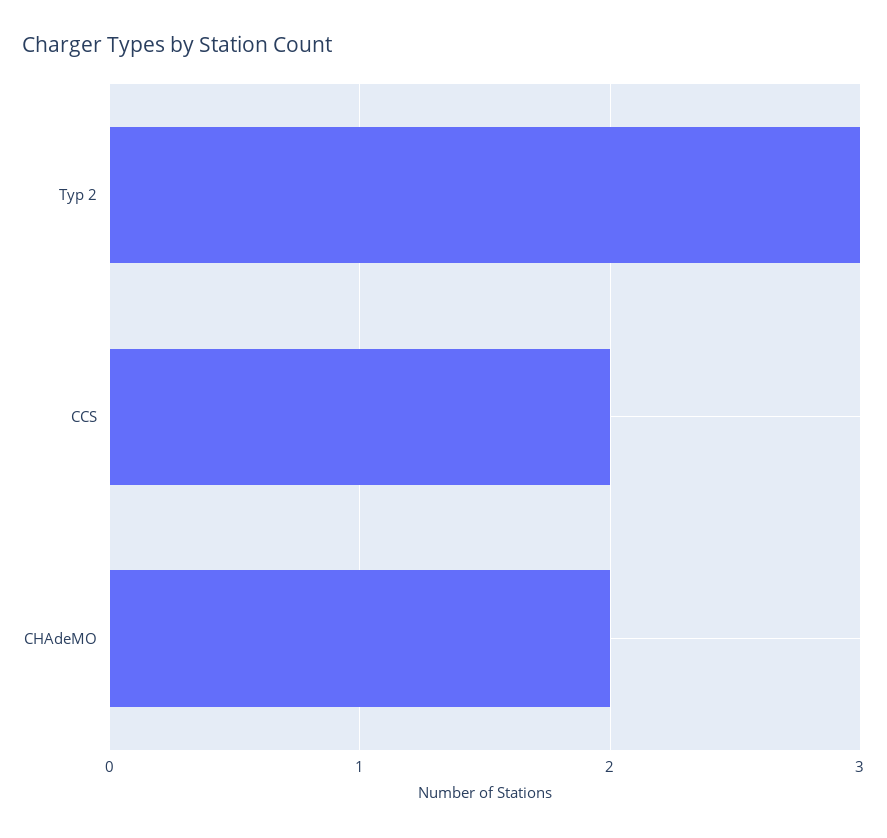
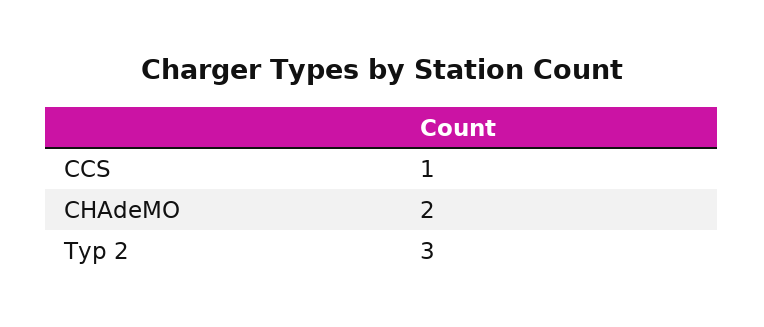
  {
    "Typ 2": 3,
-   "CCS": 2,
+   "CCS": 1,
    "CHAdeMO": 2
  }

